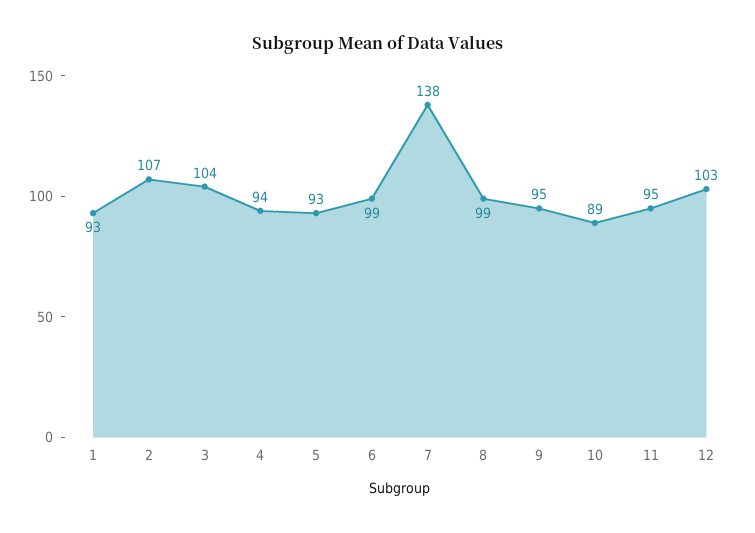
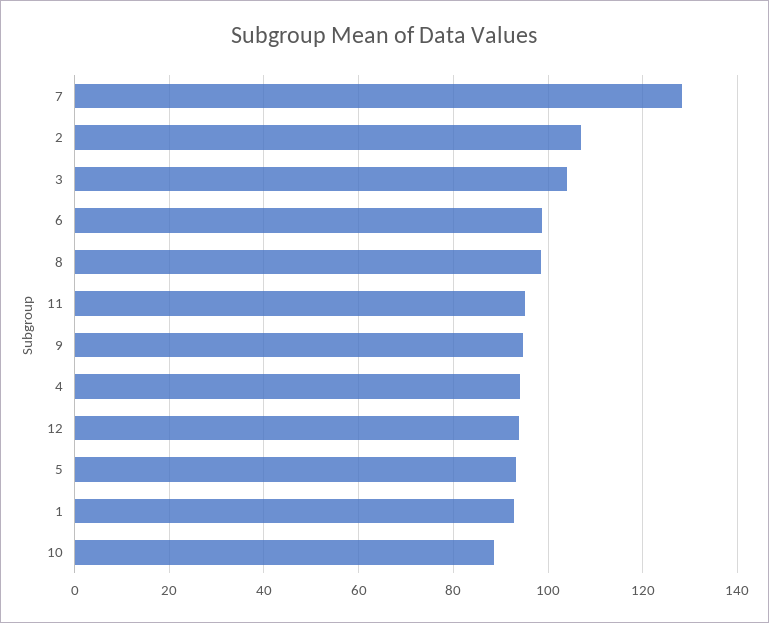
  {
    "1": 93,
    "2": 107,
    "3": 104,
    "4": 94,
    "5": 93,
    "6": 99,
-   "7": 138,
+   "7": 128,
    "8": 99,
    "9": 95,
    "10": 89,
    "11": 95,
-   "12": 103
+   "12": 94
  }

